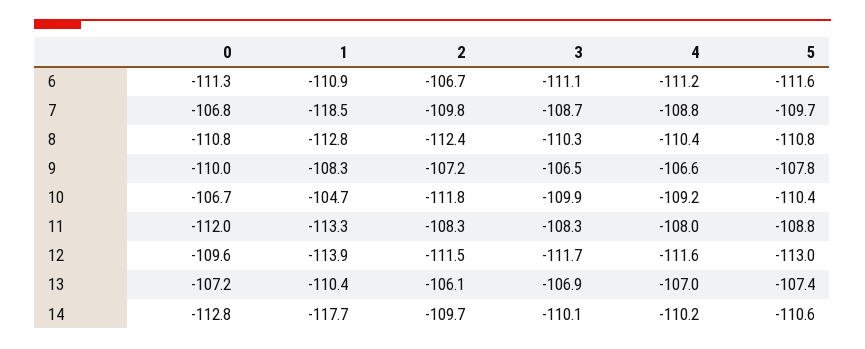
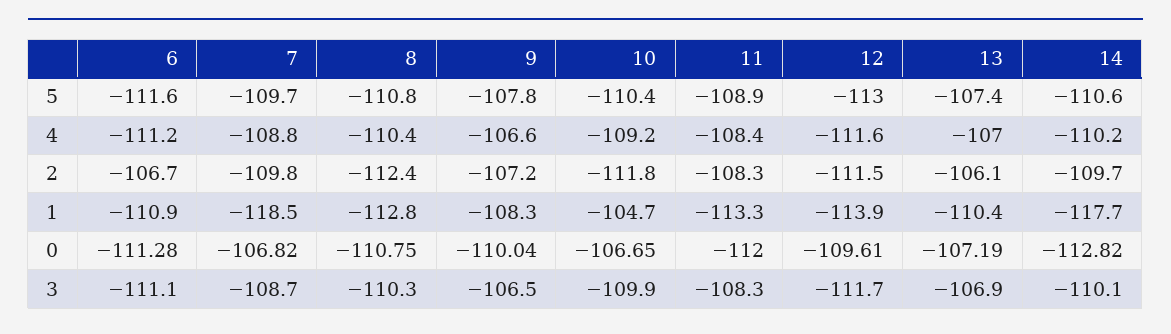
  {
    "0": {
      "6": -111.28,
      "7": -106.82,
      "8": -110.75,
      "9": -110.04,
      "10": -106.65,
      "11": -112,
      "12": -109.61,
      "13": -107.19,
      "14": -112.82
    },
    "1": {
      "6": -110.9,
      "7": -118.5,
      "8": -112.8,
      "9": -108.3,
      "10": -104.7,
      "11": -113.3,
      "12": -113.9,
      "13": -110.4,
      "14": -117.7
    },
    "2": {
      "6": -106.7,
      "7": -109.8,
      "8": -112.4,
      "9": -107.2,
      "10": -111.8,
      "11": -108.3,
      "12": -111.5,
      "13": -106.1,
      "14": -109.7
    },
    "3": {
      "6": -111.1,
      "7": -108.7,
      "8": -110.3,
      "9": -106.5,
      "10": -109.9,
      "11": -108.3,
      "12": -111.7,
      "13": -106.9,
      "14": -110.1
    },
    "4": {
      "6": -111.2,
      "7": -108.8,
      "8": -110.4,
      "9": -106.6,
      "10": -109.2,
-     "11": -108,
+     "11": -108.4,
      "12": -111.6,
      "13": -107,
      "14": -110.2
    },
    "5": {
      "6": -111.6,
      "7": -109.7,
      "8": -110.8,
      "9": -107.8,
      "10": -110.4,
-     "11": -108.8,
+     "11": -108.9,
      "12": -113,
      "13": -107.4,
      "14": -110.6
    }
  }

